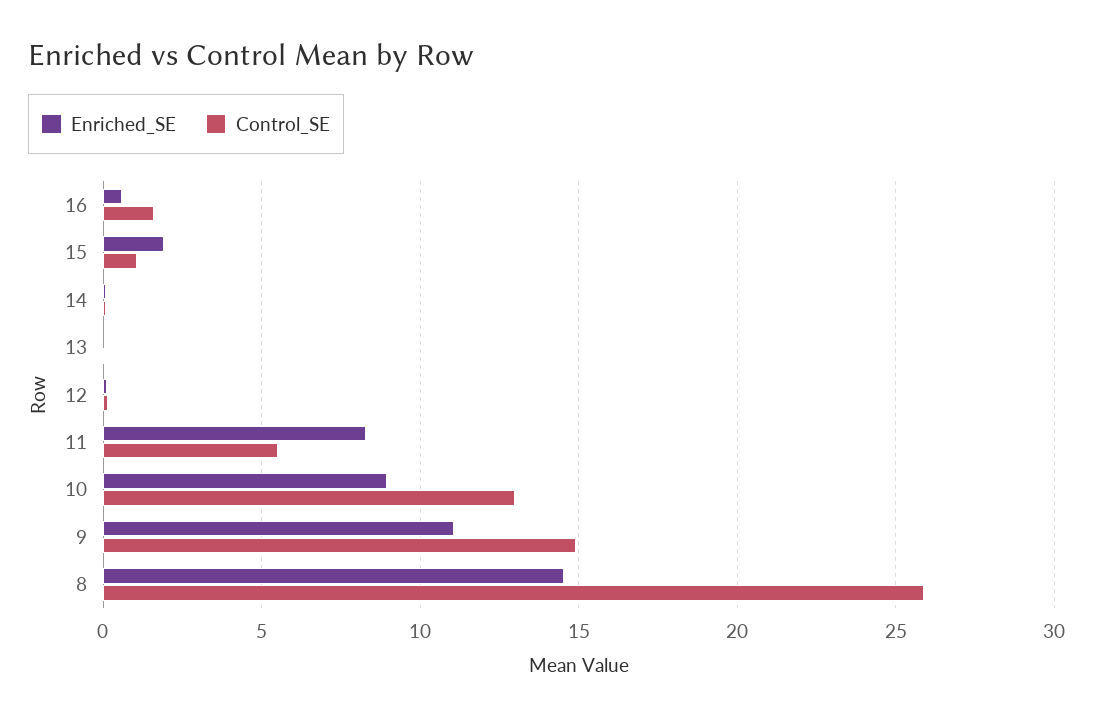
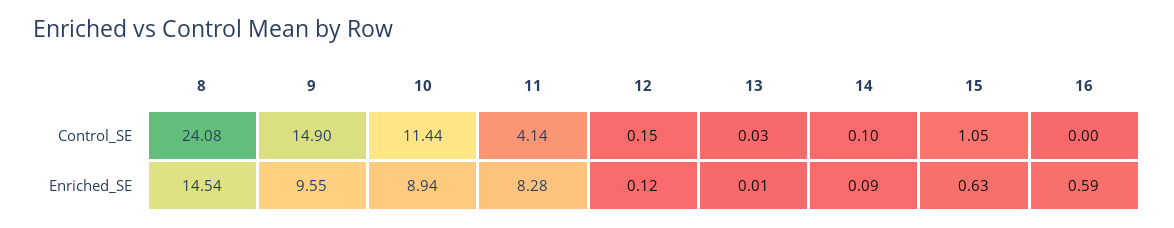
  {
    "Enriched_SE": {
      "16": 0.59,
-     "15": 2,
+     "15": 0.63,
      "14": 0.09,
      "13": 0.01,
      "12": 0.12,
      "11": 8.28,
      "10": 8.94,
-     "9": 11,
+     "9": 9.55,
      "8": 14.54
    },
    "Control_SE": {
-     "16": 1.5,
+     "16": 0,
      "15": 1.05,
      "14": 0.1,
      "13": 0.03,
      "12": 0.15,
-     "11": 5.5,
+     "11": 4.14,
-     "10": 13,
+     "10": 11.44,
      "9": 14.9,
-     "8": 26
+     "8": 24.08
    }
  }

